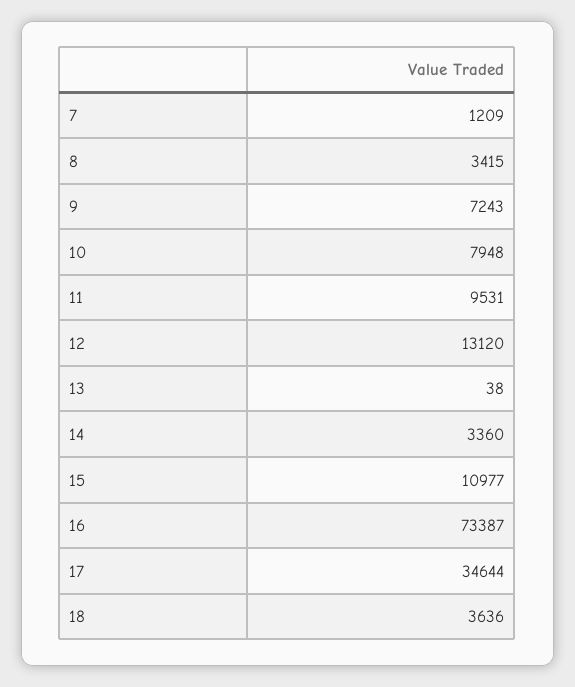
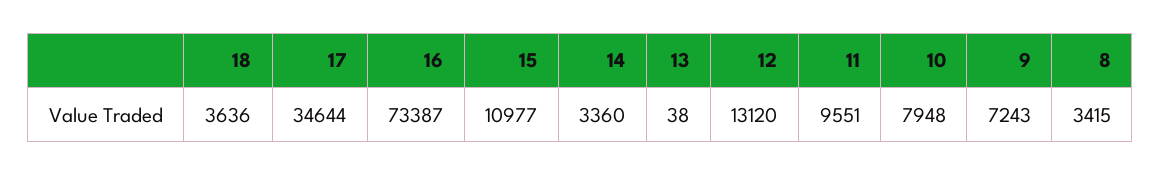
  {
-   "7": 1209,
    "8": 3415,
    "9": 7243,
    "10": 7948,
-   "11": 9531,
+   "11": 9551,
    "12": 13120,
    "13": 38,
    "14": 3360,
    "15": 10977,
    "16": 73387,
    "17": 34644,
    "18": 3636
  }

